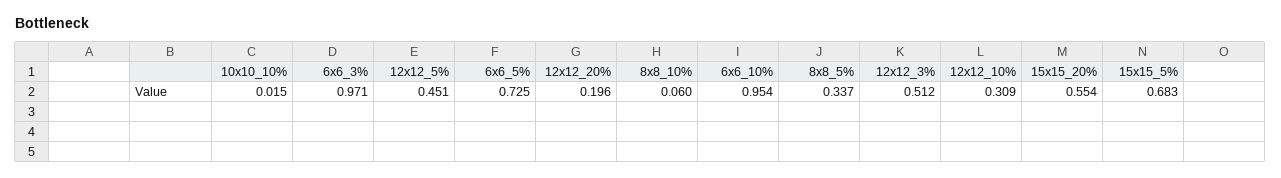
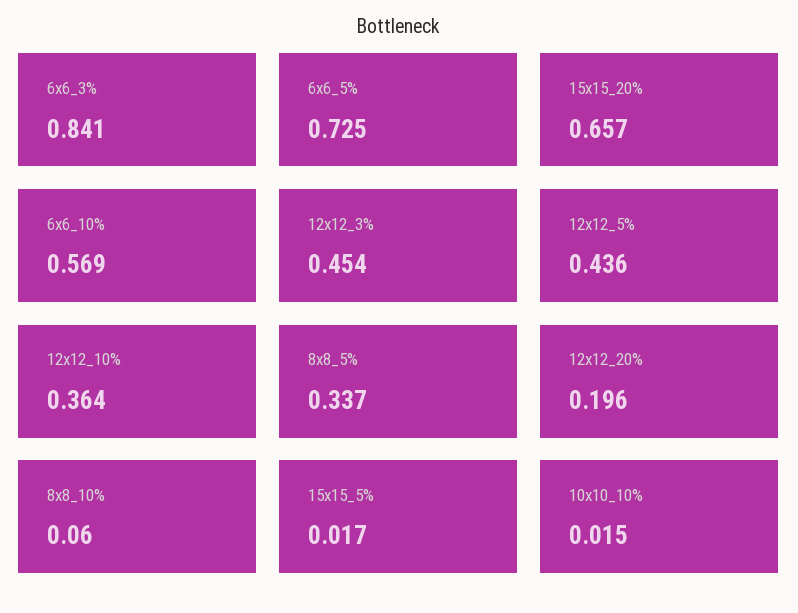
  {
    "10x10_10%": 0.015,
-   "6x6_3%": 0.971,
+   "6x6_3%": 0.841,
-   "12x12_5%": 0.451,
+   "12x12_5%": 0.436,
    "6x6_5%": 0.725,
    "12x12_20%": 0.196,
    "8x8_10%": 0.06,
-   "6x6_10%": 0.954,
+   "6x6_10%": 0.569,
    "8x8_5%": 0.337,
-   "12x12_3%": 0.512,
+   "12x12_3%": 0.454,
-   "12x12_10%": 0.309,
+   "12x12_10%": 0.364,
-   "15x15_20%": 0.554,
+   "15x15_20%": 0.657,
-   "15x15_5%": 0.683
+   "15x15_5%": 0.017
  }

